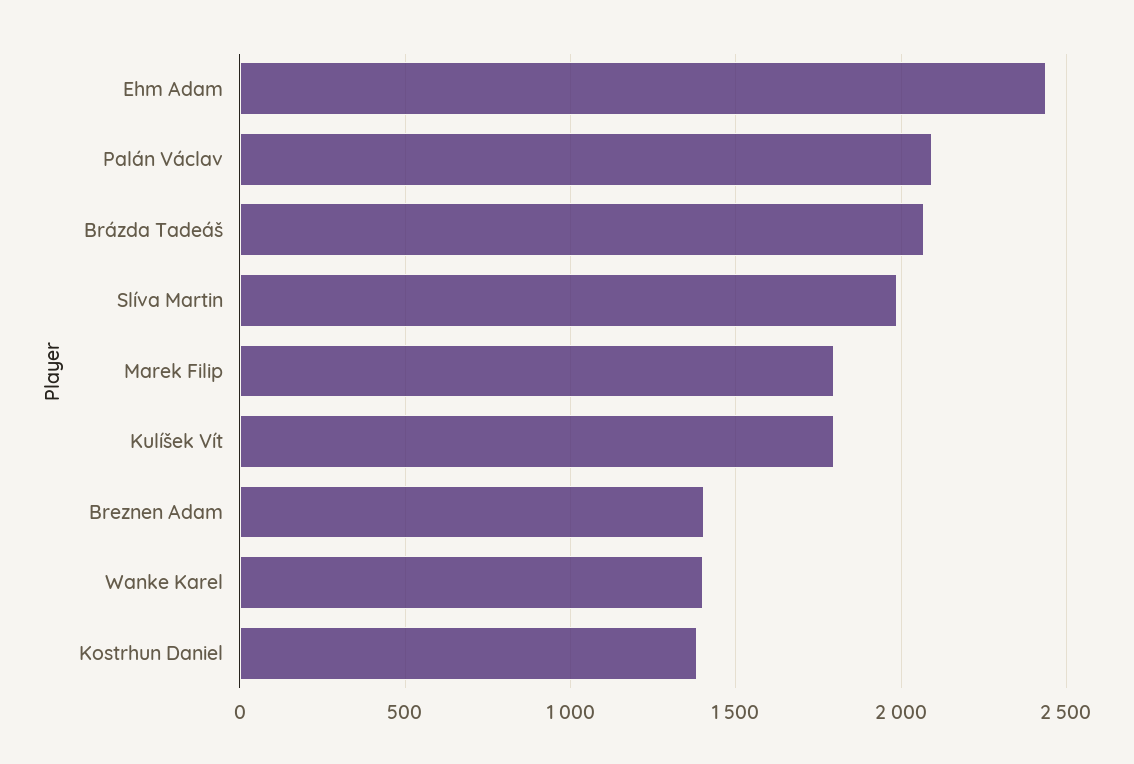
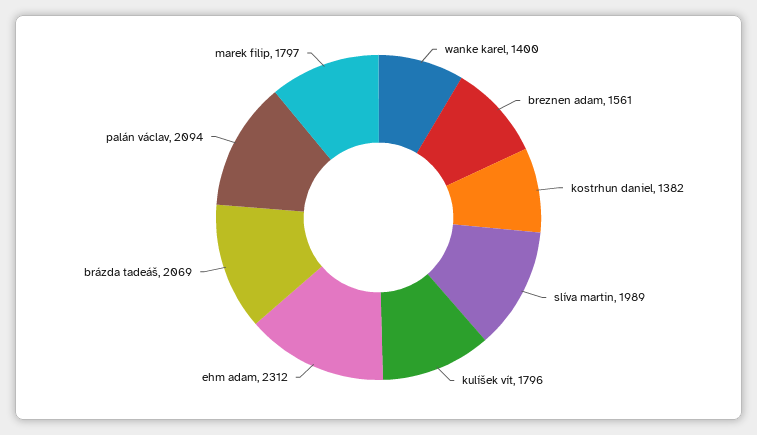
  {
-   "Ehm Adam": 2450,
+   "Ehm Adam": 2312,
    "Palán Václav": 2094,
    "Brázda Tadeáš": 2069,
    "Slíva Martin": 1989,
    "Marek Filip": 1797,
    "Kulíšek Vít": 1796,
-   "Breznen Adam": 1400,
+   "Breznen Adam": 1561,
    "Wanke Karel": 1400,
    "Kostrhun Daniel": 1382
  }

